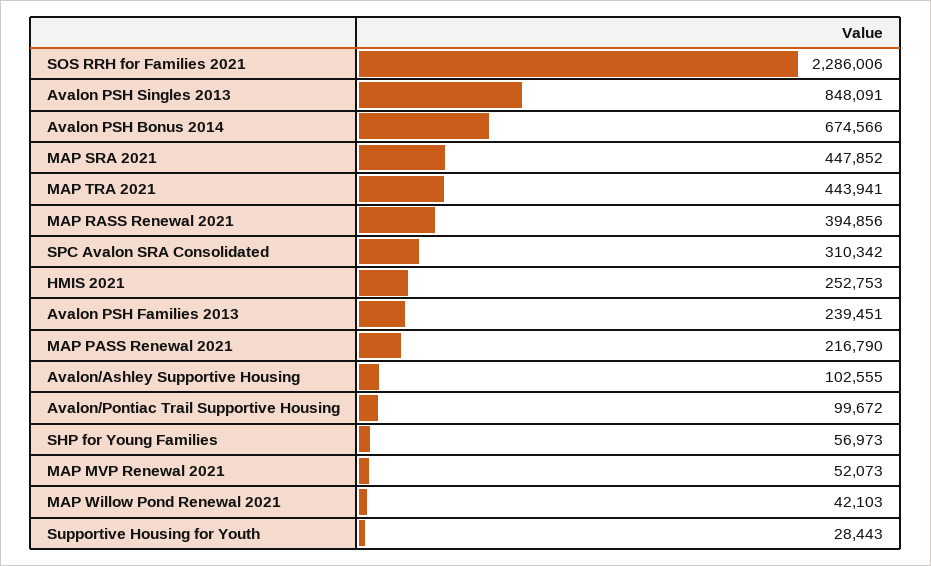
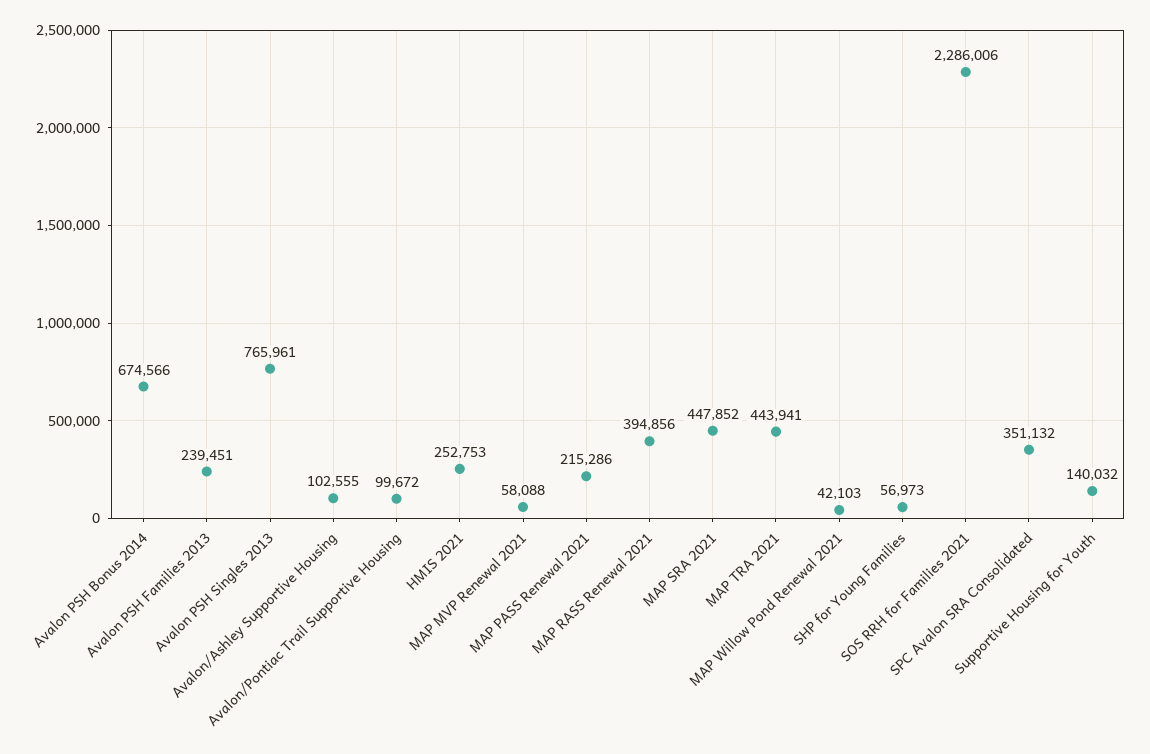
  {
    "SOS RRH for Families 2021": 2286006,
-   "Avalon PSH Singles 2013": 848091,
+   "Avalon PSH Singles 2013": 765961,
    "Avalon PSH Bonus 2014": 674566,
    "MAP SRA 2021": 447852,
    "MAP TRA 2021": 443941,
    "MAP RASS Renewal 2021": 394856,
-   "SPC Avalon SRA Consolidated": 310342,
+   "SPC Avalon SRA Consolidated": 351132,
    "HMIS 2021": 252753,
    "Avalon PSH Families 2013": 239451,
-   "MAP PASS Renewal 2021": 216790,
+   "MAP PASS Renewal 2021": 215286,
    "Avalon/Ashley Supportive Housing": 102555,
    "Avalon/Pontiac Trail Supportive Housing": 99672,
    "SHP for Young Families": 56973,
-   "MAP MVP Renewal 2021": 52073,
+   "MAP MVP Renewal 2021": 58088,
    "MAP Willow Pond Renewal 2021": 42103,
-   "Supportive Housing for Youth": 28443
+   "Supportive Housing for Youth": 140032
  }

